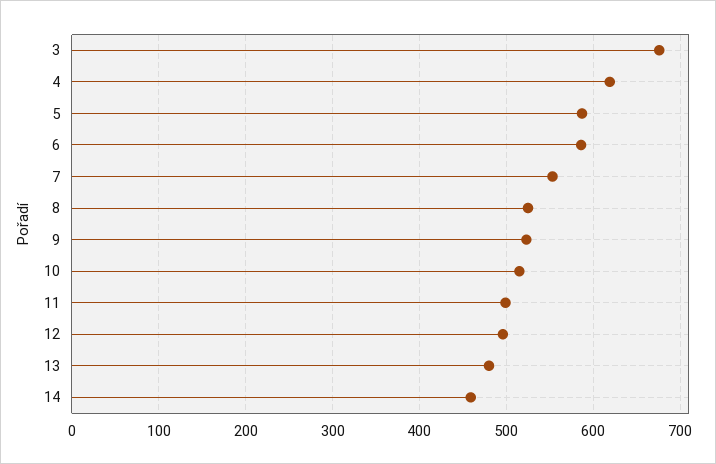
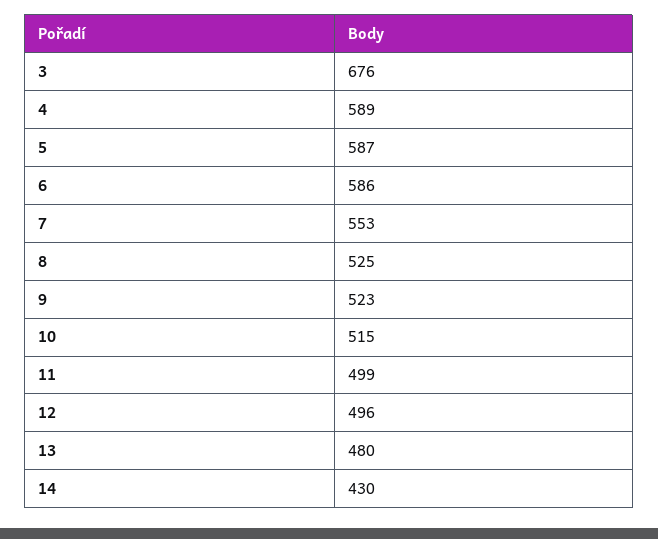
  {
    "3": 676,
-   "4": 620,
+   "4": 589,
    "5": 587,
    "6": 586,
    "7": 553,
    "8": 525,
    "9": 523,
    "10": 515,
    "11": 499,
    "12": 496,
    "13": 480,
-   "14": 460
+   "14": 430
  }

